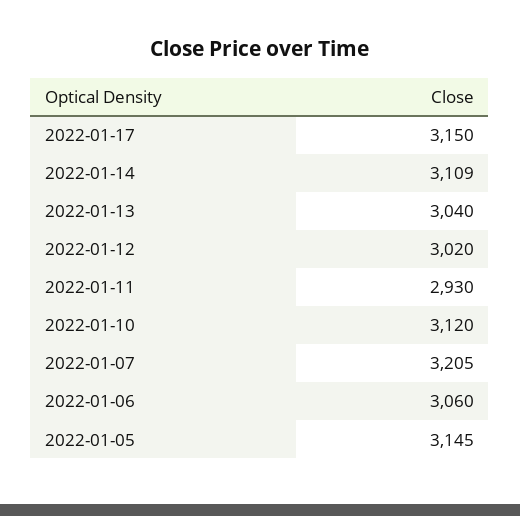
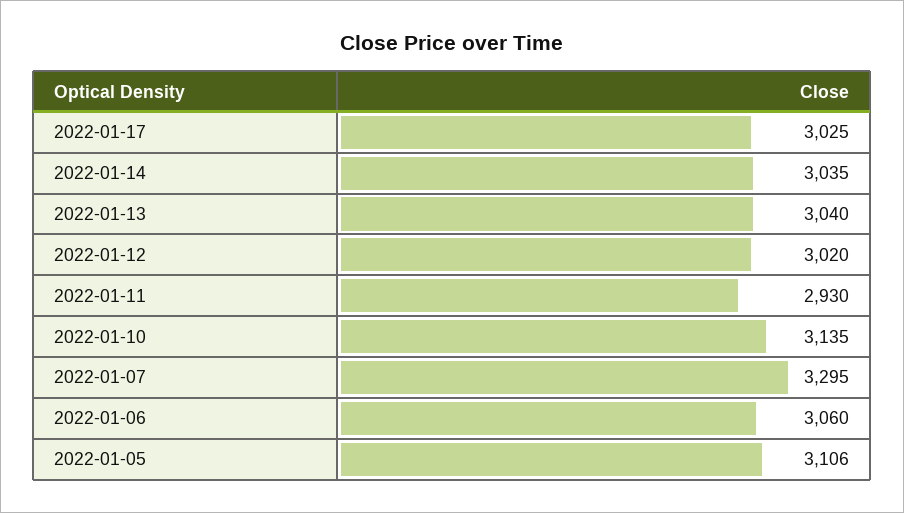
  {
-   "2022-01-17": 3150,
+   "2022-01-17": 3025,
-   "2022-01-14": 3109,
+   "2022-01-14": 3035,
    "2022-01-13": 3040,
    "2022-01-12": 3020,
    "2022-01-11": 2930,
-   "2022-01-10": 3120,
+   "2022-01-10": 3135,
-   "2022-01-07": 3205,
+   "2022-01-07": 3295,
    "2022-01-06": 3060,
-   "2022-01-05": 3145
+   "2022-01-05": 3106
  }

